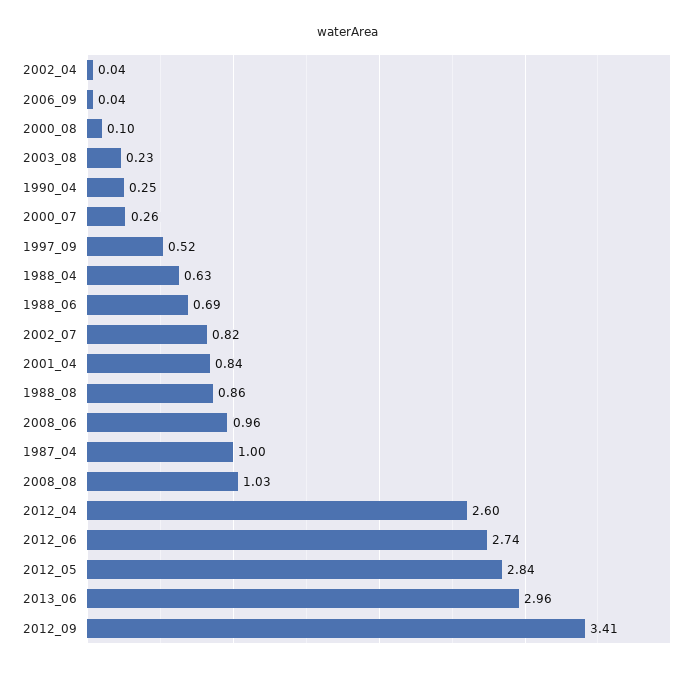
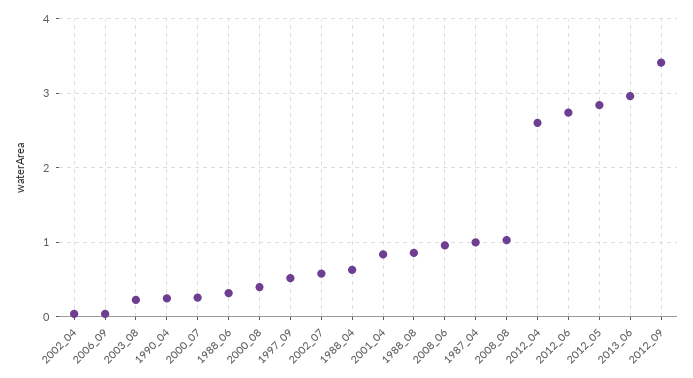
  {
    "2002_04": 0.04,
    "2006_09": 0.04,
-   "2000_08": 0.1,
+   "2000_08": 0.4,
    "2003_08": 0.23,
    "1990_04": 0.25,
    "2000_07": 0.26,
    "1997_09": 0.52,
    "1988_04": 0.63,
-   "1988_06": 0.69,
+   "1988_06": 0.3,
-   "2002_07": 0.82,
+   "2002_07": 0.6,
    "2001_04": 0.84,
    "1988_08": 0.86,
    "2008_06": 0.96,
    "1987_04": 1,
    "2008_08": 1.03,
    "2012_04": 2.6,
    "2012_06": 2.74,
    "2012_05": 2.84,
    "2013_06": 2.96,
    "2012_09": 3.41
  }

